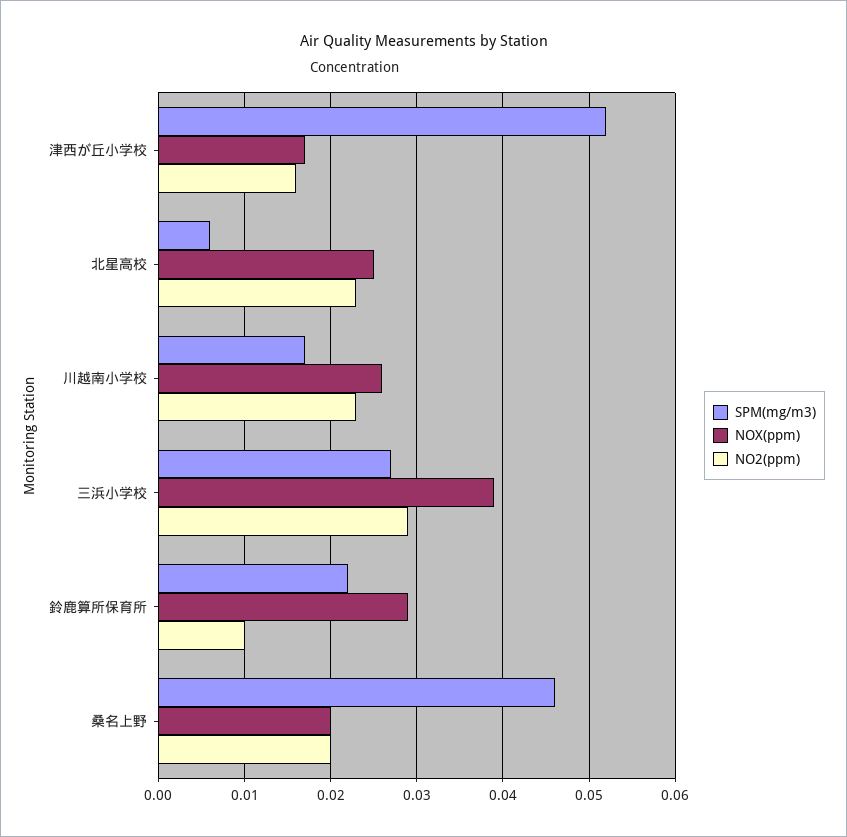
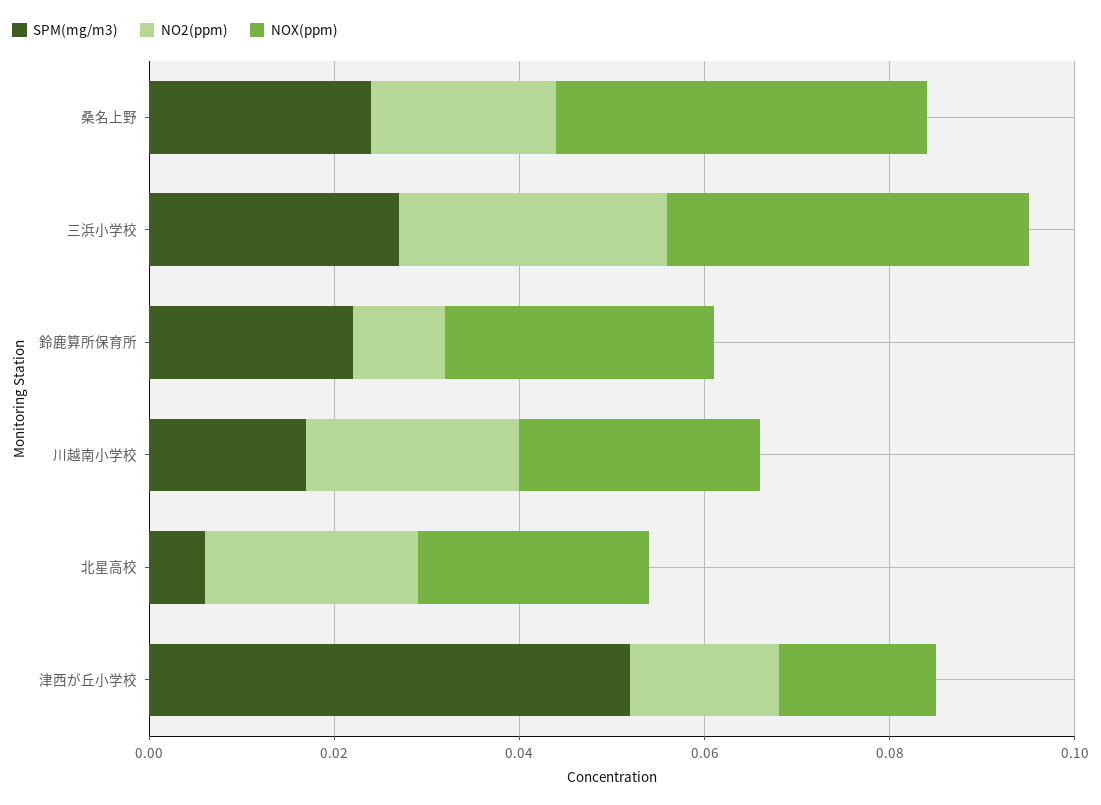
  {
    "SPM(mg/m3)": {
      "津西が丘小学校": 0.052,
      "北星高校": 0.006,
      "川越南小学校": 0.017,
      "三浜小学校": 0.027,
      "鈴鹿算所保育所": 0.022,
-     "桑名上野": 0.046
+     "桑名上野": 0.025
    },
    "NOX(ppm)": {
      "津西が丘小学校": 0.017,
      "北星高校": 0.025,
      "川越南小学校": 0.026,
      "三浜小学校": 0.039,
      "鈴鹿算所保育所": 0.029,
-     "桑名上野": 0.02
+     "桑名上野": 0.04
    },
    "NO2(ppm)": {
      "津西が丘小学校": 0.016,
      "北星高校": 0.023,
      "川越南小学校": 0.023,
      "三浜小学校": 0.029,
      "鈴鹿算所保育所": 0.01,
      "桑名上野": 0.02
    }
  }

